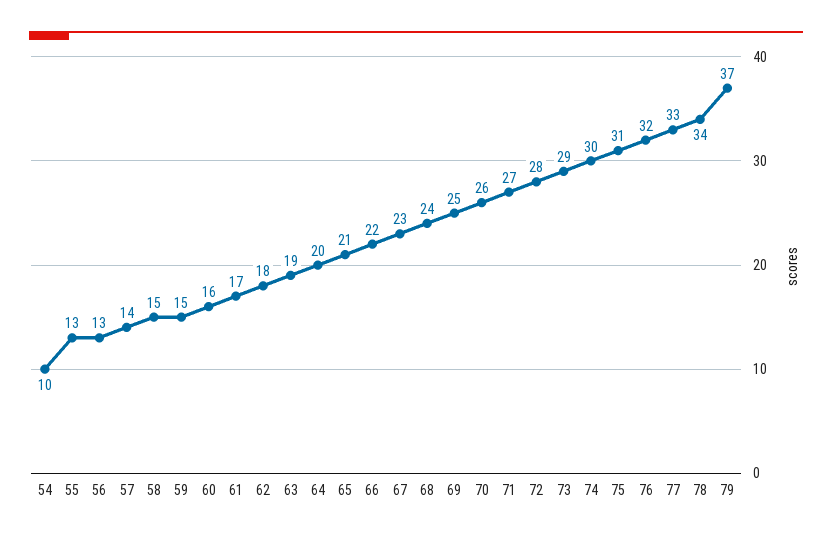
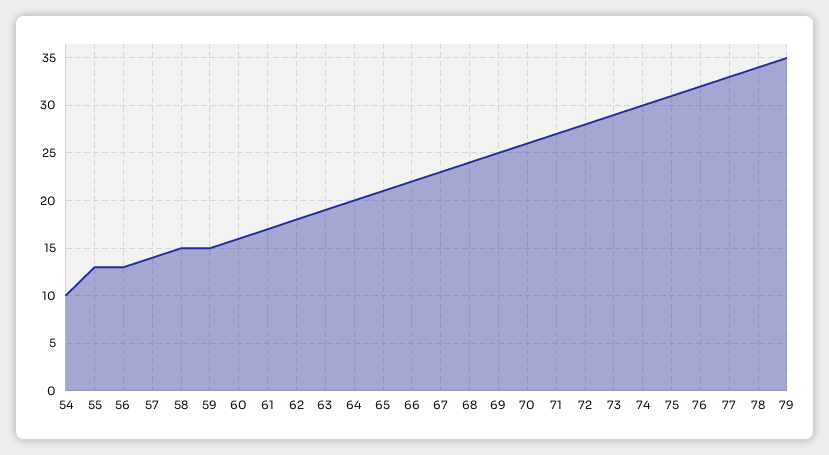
  {
    "54": 10,
    "55": 13,
    "56": 13,
    "57": 14,
    "58": 15,
    "59": 15,
    "60": 16,
    "61": 17,
    "62": 18,
    "63": 19,
    "64": 20,
    "65": 21,
    "66": 22,
    "67": 23,
    "68": 24,
    "69": 25,
    "70": 26,
    "71": 27,
    "72": 28,
    "73": 29,
    "74": 30,
    "75": 31,
    "76": 32,
    "77": 33,
    "78": 34,
-   "79": 37
+   "79": 35
  }

